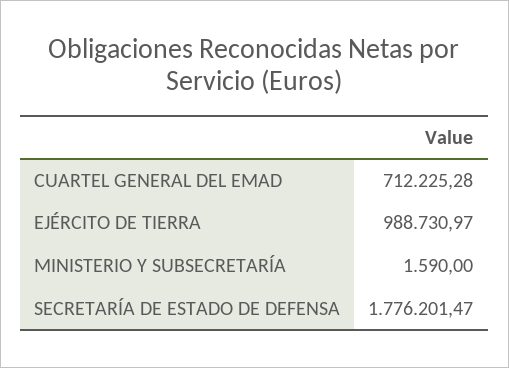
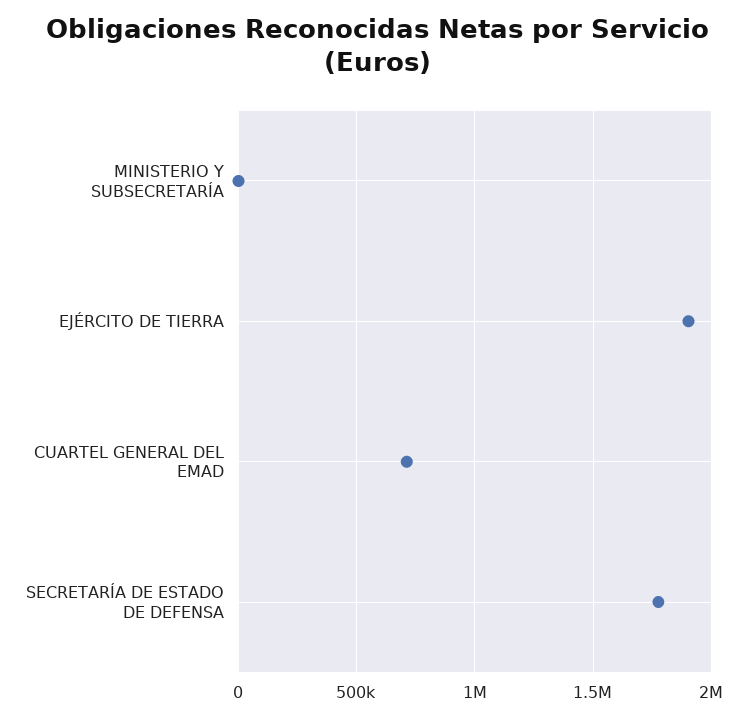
  {
    "CUARTEL GENERAL DEL EMAD": 712225.28,
-   "EJÉRCITO DE TIERRA": 988730.97,
+   "EJÉRCITO DE TIERRA": 1900000,
    "MINISTERIO Y SUBSECRETARÍA": 1590,
    "SECRETARÍA DE ESTADO DE DEFENSA": 1776201.47
  }

